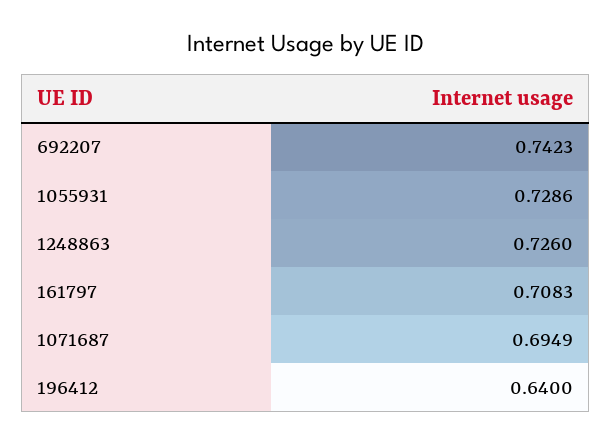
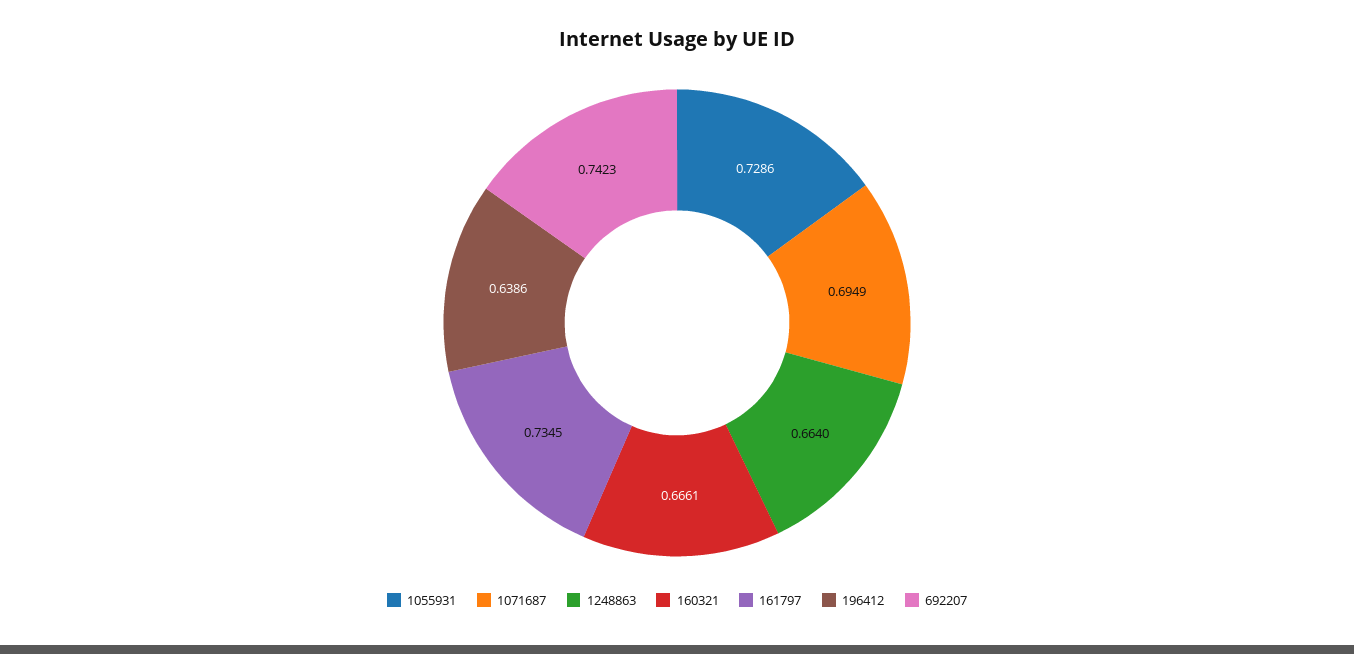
  {
    "692207": 0.7423,
    "1055931": 0.7286,
-   "1248863": 0.726,
+   "1248863": 0.664,
-   "161797": 0.7083,
+   "161797": 0.7345,
    "1071687": 0.6949,
-   "196412": 0.64
+   "196412": 0.6386,
+   "160321": 0.6661
  }

